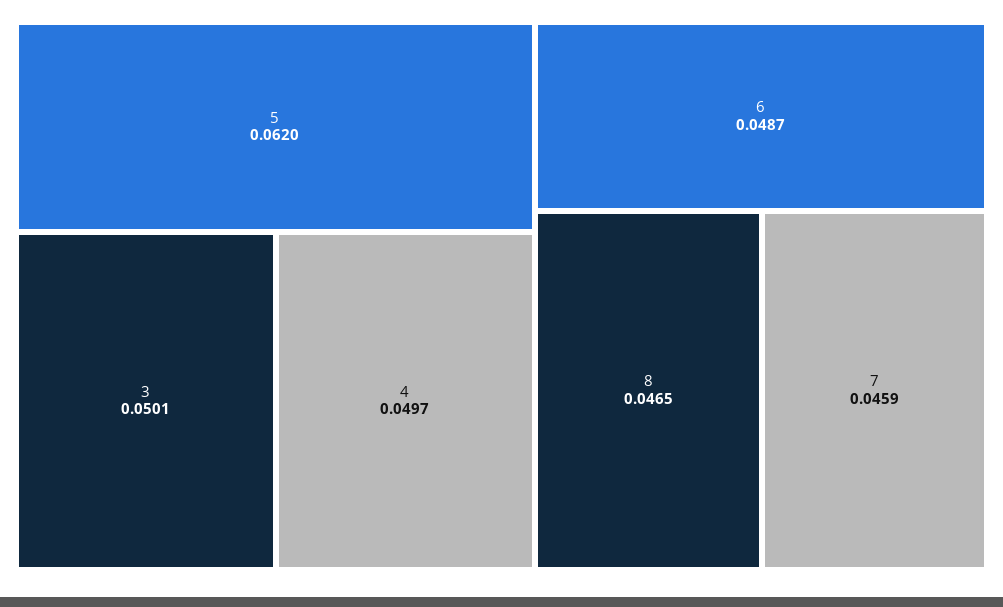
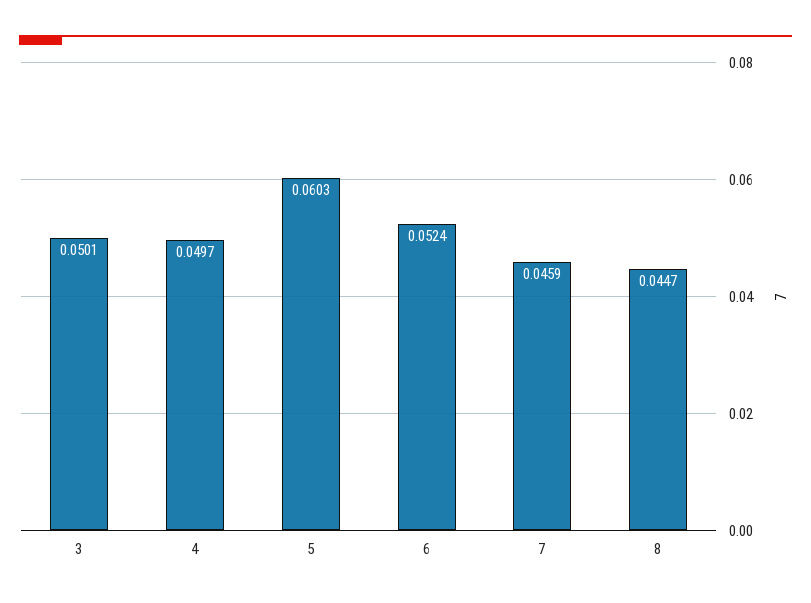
  {
-   "5": 0.062,
+   "5": 0.0603,
    "3": 0.0501,
    "4": 0.0497,
-   "6": 0.0487,
+   "6": 0.0524,
-   "8": 0.0465,
+   "8": 0.0447,
    "7": 0.0459
  }

